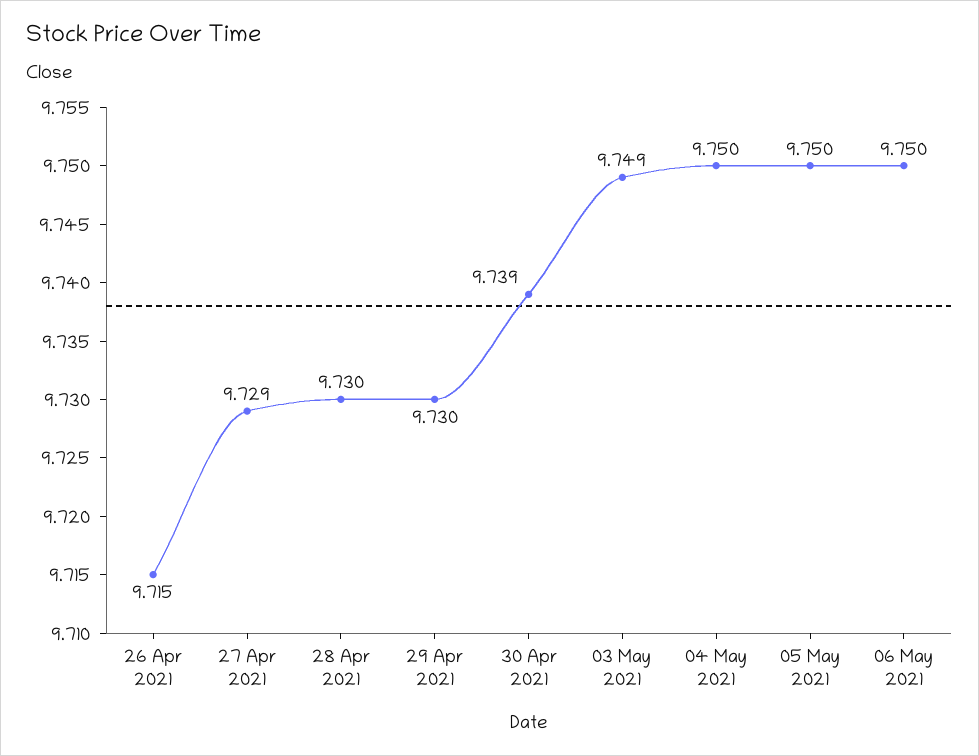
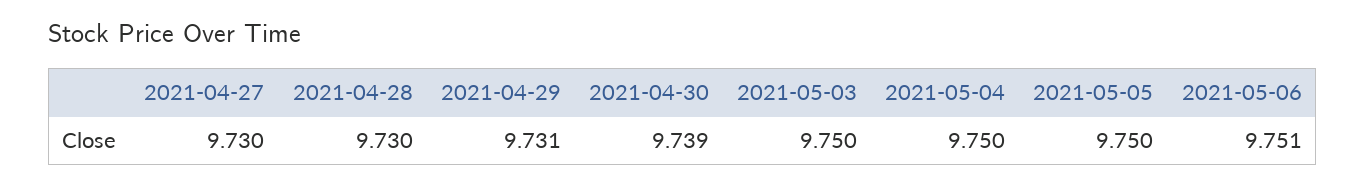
  {
-   "26 Apr 2021": 9.715,
-   "27 Apr 2021": 9.729,
+   "27 Apr 2021": 9.73,
    "28 Apr 2021": 9.73,
-   "29 Apr 2021": 9.73,
+   "29 Apr 2021": 9.731,
    "30 Apr 2021": 9.739,
-   "03 May 2021": 9.749,
+   "03 May 2021": 9.75,
    "04 May 2021": 9.75,
    "05 May 2021": 9.75,
-   "06 May 2021": 9.75
+   "06 May 2021": 9.751
  }

